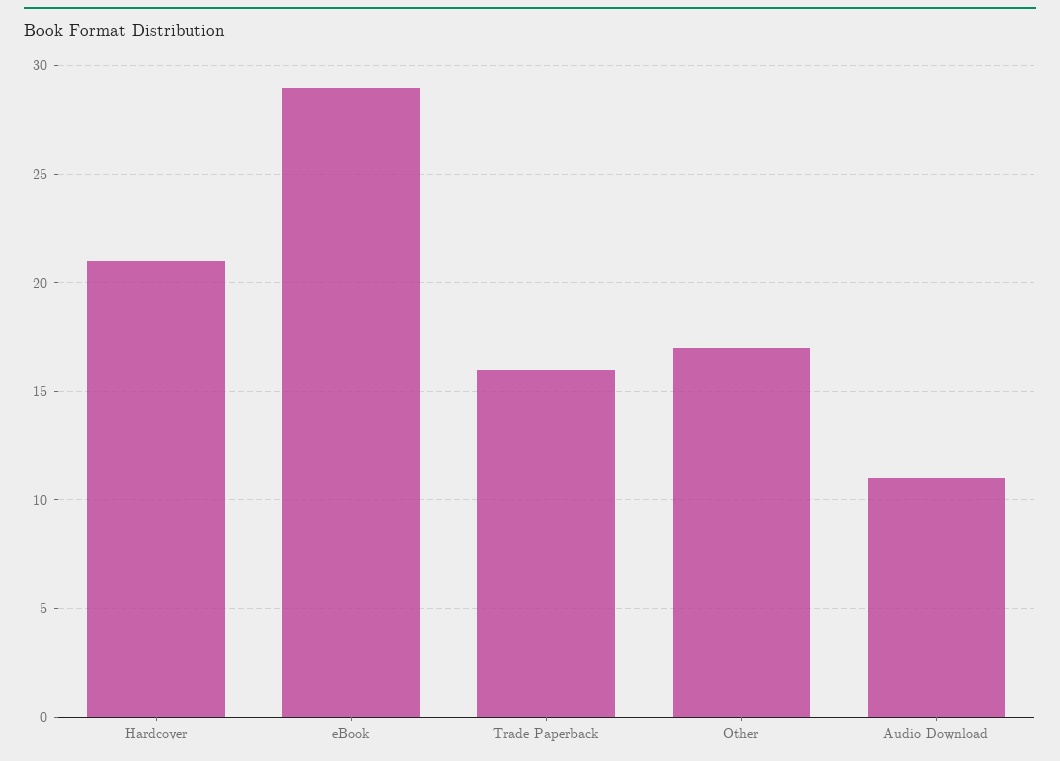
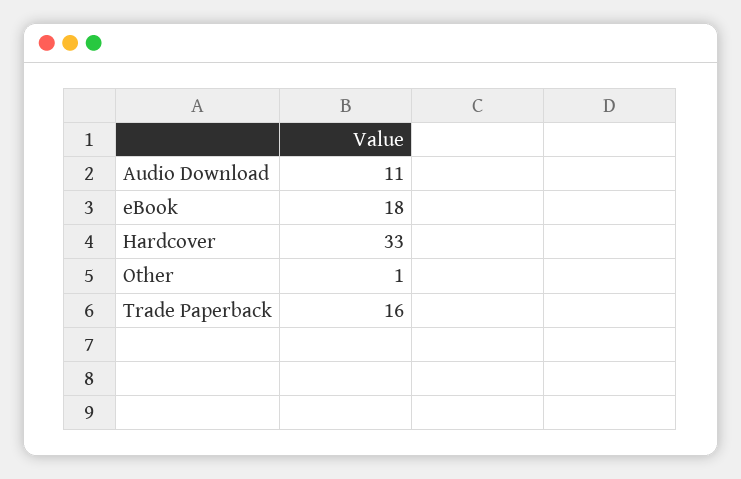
  {
-   "Hardcover": 21,
+   "Hardcover": 33,
-   "eBook": 29,
+   "eBook": 18,
    "Trade Paperback": 16,
-   "Other": 17,
+   "Other": 1,
    "Audio Download": 11
  }

